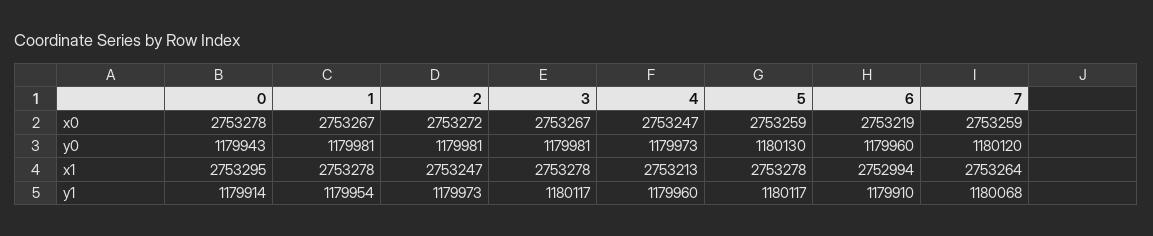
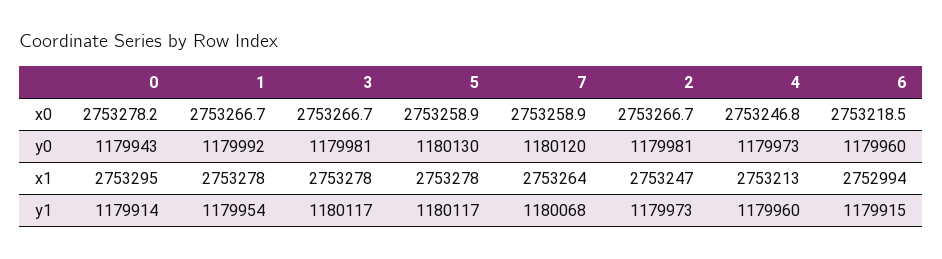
  {
    "0": {
      "x0": 2753278.2,
      "y0": 1179943,
      "x1": 2753295,
      "y1": 1179914
    },
    "1": {
      "x0": 2753266.7,
-     "y0": 1179981,
+     "y0": 1179992,
      "x1": 2753278,
      "y1": 1179954
    },
    "2": {
-     "x0": 2753272,
+     "x0": 2753266.7,
      "y0": 1179981,
      "x1": 2753247,
      "y1": 1179973
    },
    "3": {
      "x0": 2753266.7,
      "y0": 1179981,
      "x1": 2753278,
      "y1": 1180117
    },
    "4": {
      "x0": 2753246.8,
      "y0": 1179973,
      "x1": 2753213,
      "y1": 1179960
    },
    "5": {
      "x0": 2753258.9,
      "y0": 1180130,
      "x1": 2753278,
      "y1": 1180117
    },
    "6": {
      "x0": 2753218.5,
      "y0": 1179960,
      "x1": 2752994,
-     "y1": 1179910
+     "y1": 1179915
    },
    "7": {
      "x0": 2753258.9,
      "y0": 1180120,
      "x1": 2753264,
      "y1": 1180068
    }
  }

